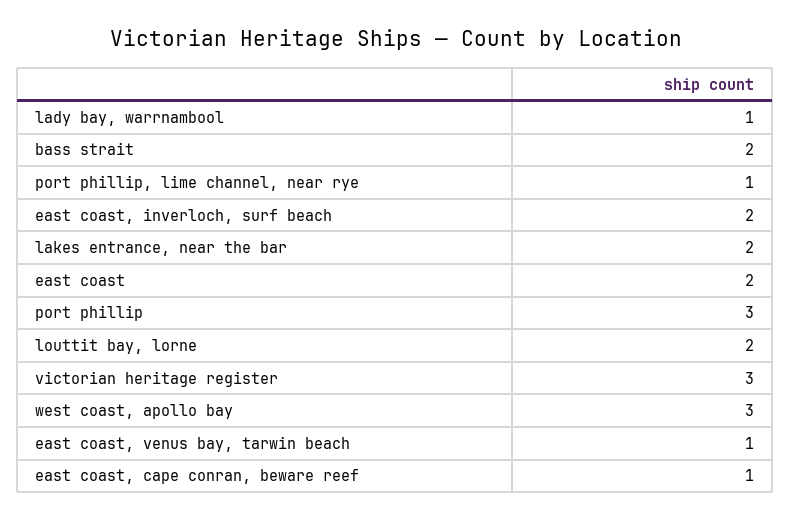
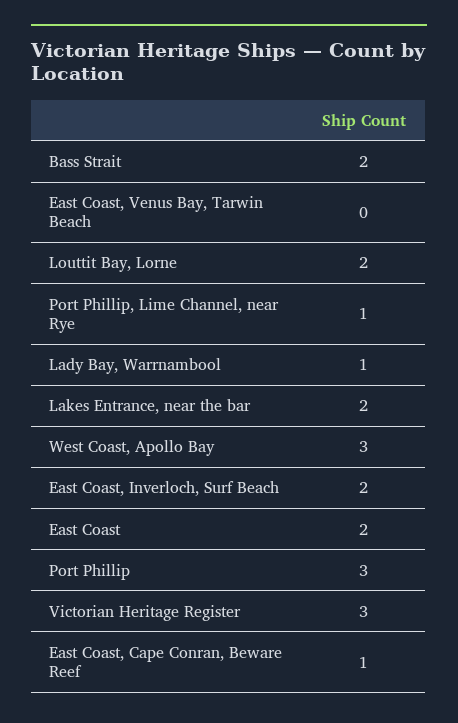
  {
    "lady bay, warrnambool": 1,
    "bass strait": 2,
    "port phillip, lime channel, near rye": 1,
    "east coast, inverloch, surf beach": 2,
    "lakes entrance, near the bar": 2,
    "east coast": 2,
    "port phillip": 3,
    "louttit bay, lorne": 2,
    "victorian heritage register": 3,
    "west coast, apollo bay": 3,
-   "east coast, venus bay, tarwin beach": 1,
+   "east coast, venus bay, tarwin beach": 0,
    "east coast, cape conran, beware reef": 1
  }

